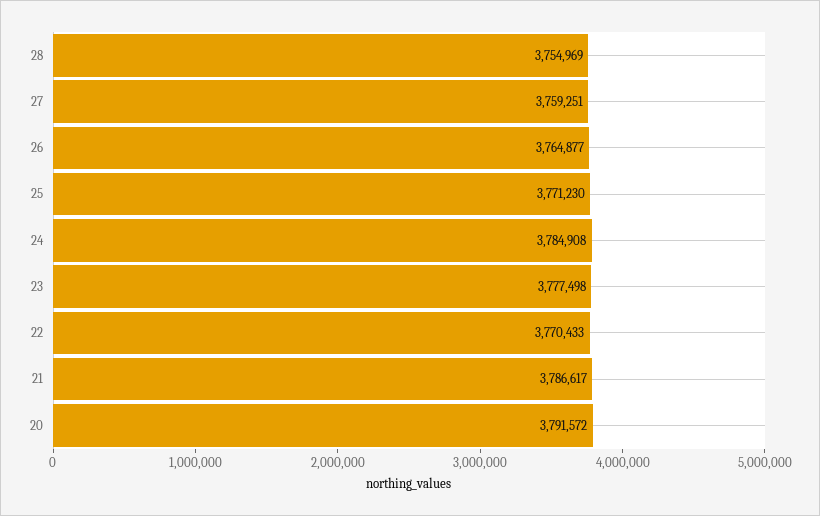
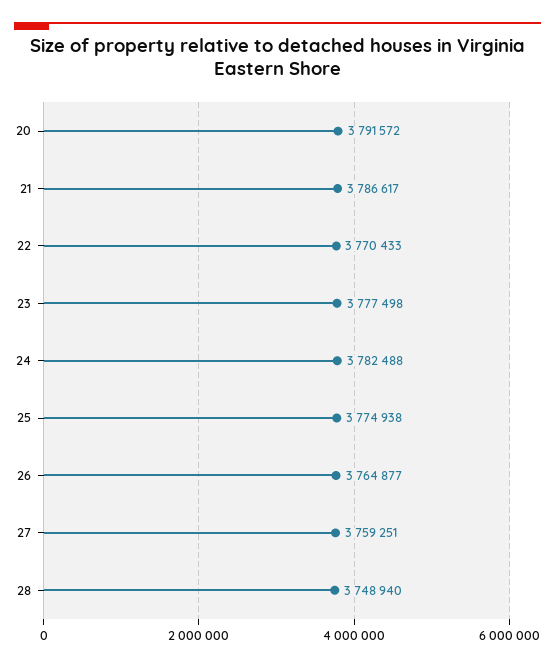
  {
-   "28": 3754969,
+   "28": 3748940,
    "27": 3759251,
    "26": 3764877,
-   "25": 3771230,
+   "25": 3774938,
-   "24": 3784908,
+   "24": 3782488,
    "23": 3777498,
    "22": 3770433,
    "21": 3786617,
    "20": 3791572
  }

